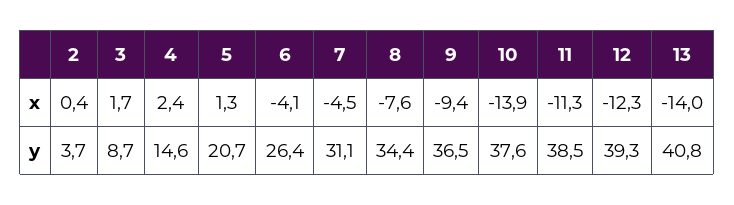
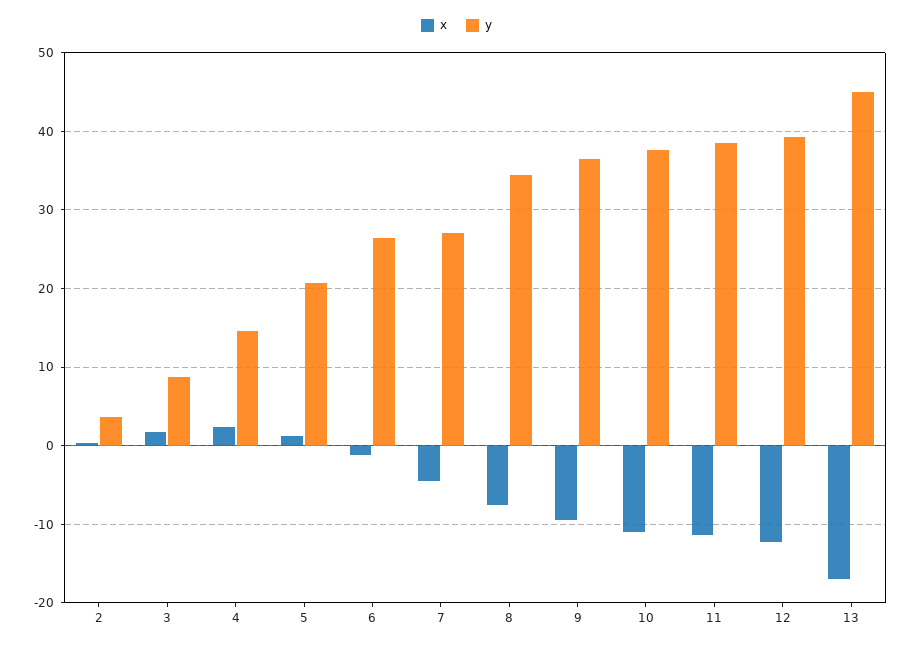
  {
    "x": {
      "2": 0.4,
      "3": 1.7,
      "4": 2.4,
      "5": 1.3,
-     "6": -4.1,
+     "6": -1,
      "7": -4.5,
      "8": -7.6,
      "9": -9.4,
-     "10": -13.9,
+     "10": -11,
      "11": -11.3,
      "12": -12.3,
-     "13": -14
+     "13": -17
    },
    "y": {
      "2": 3.7,
      "3": 8.7,
      "4": 14.6,
      "5": 20.7,
      "6": 26.4,
-     "7": 31.1,
+     "7": 27,
      "8": 34.4,
      "9": 36.5,
      "10": 37.6,
      "11": 38.5,
      "12": 39.3,
-     "13": 40.8
+     "13": 45
    }
  }

